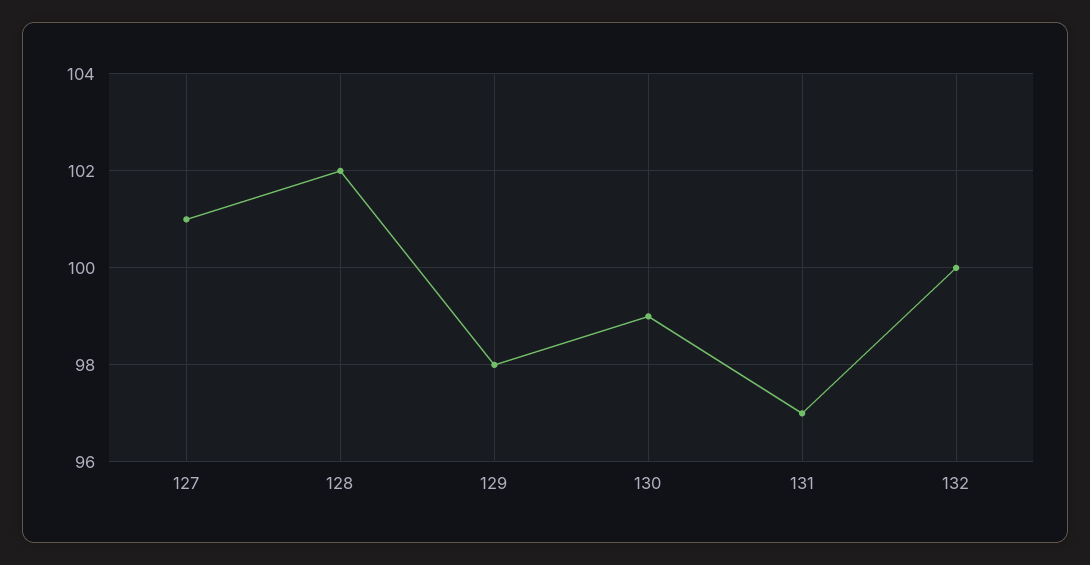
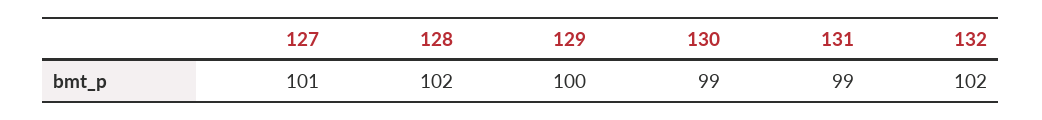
  {
    "127": 101,
    "128": 102,
-   "129": 98,
+   "129": 100,
    "130": 99,
-   "131": 97,
+   "131": 99,
-   "132": 100
+   "132": 102
  }

